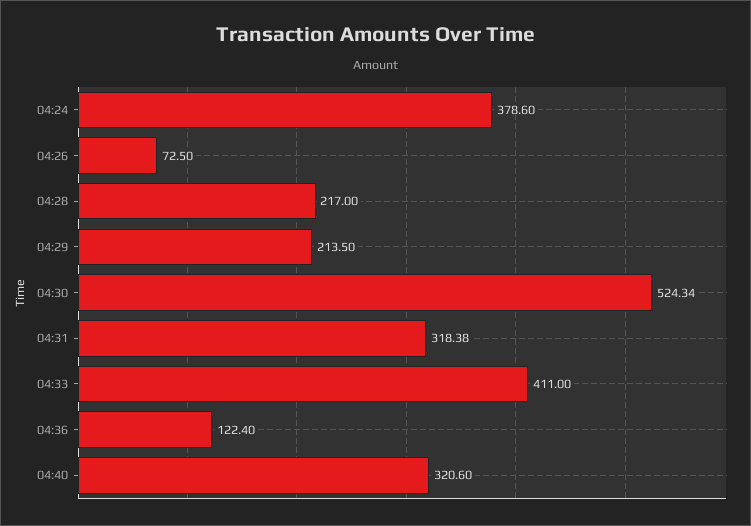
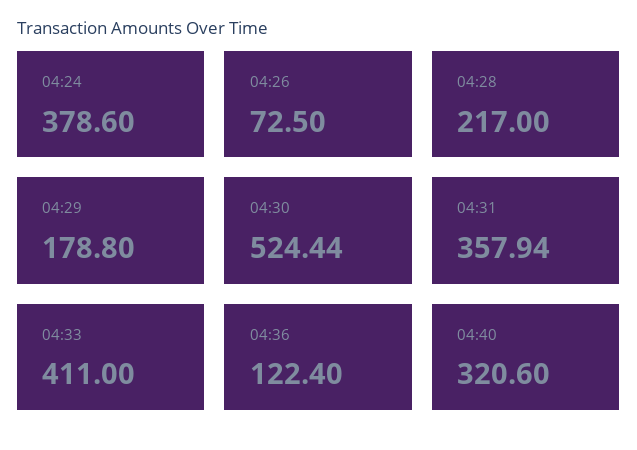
  {
    "04:24": 378.6,
    "04:26": 72.5,
    "04:28": 217,
-   "04:29": 213.5,
+   "04:29": 178.8,
-   "04:30": 524.34,
+   "04:30": 524.44,
-   "04:31": 318.38,
+   "04:31": 357.94,
    "04:33": 411,
    "04:36": 122.4,
    "04:40": 320.6
  }

